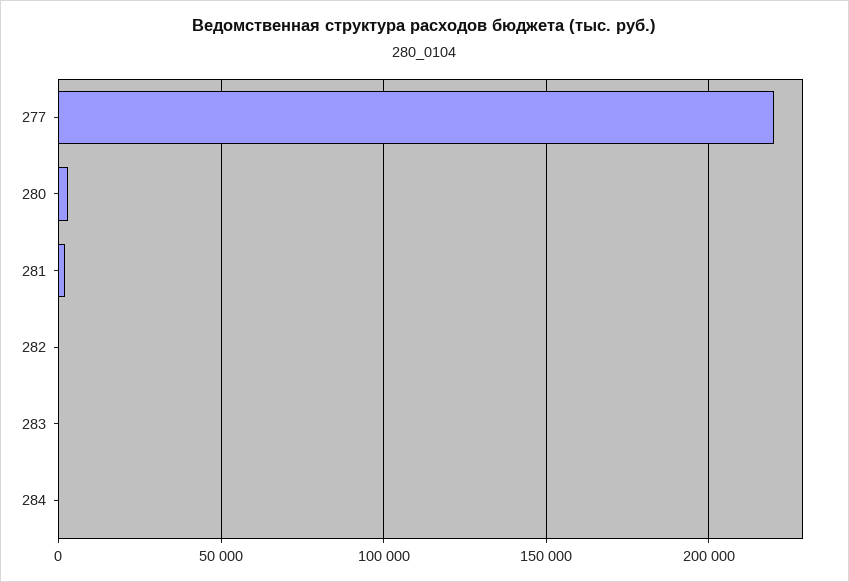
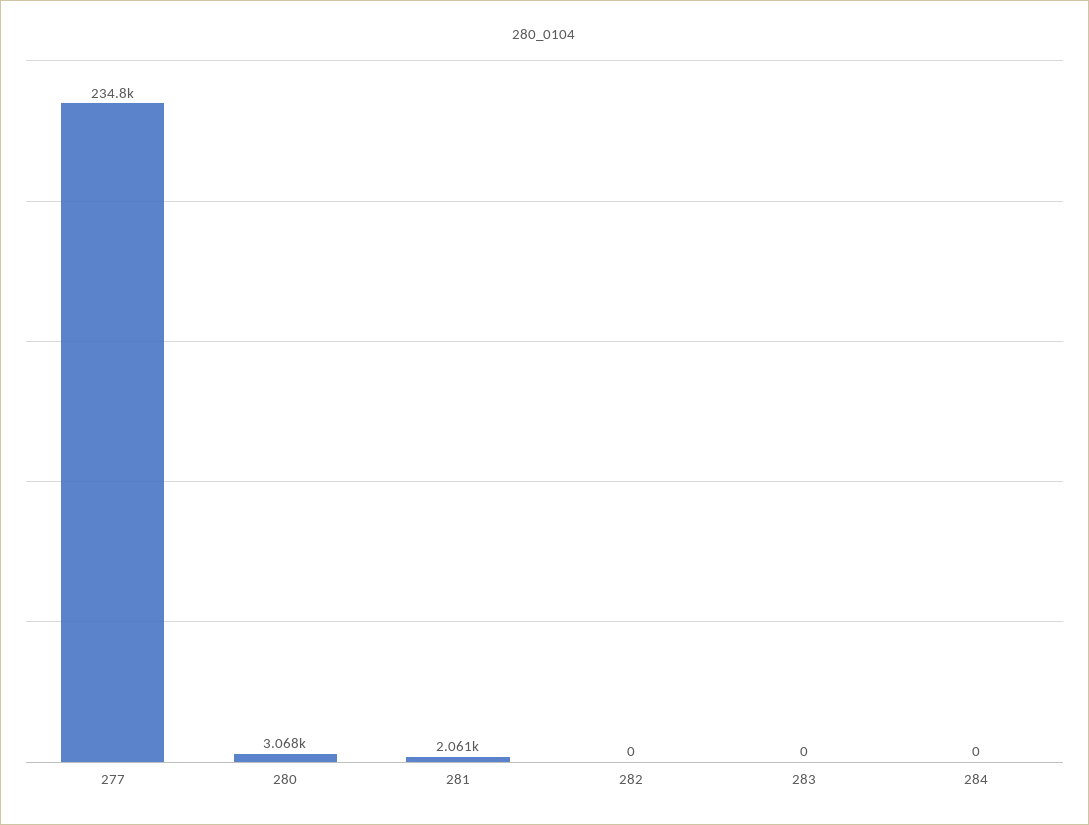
  {
-   "277": 220000,
+   "277": 234800,
    "280": 3068,
    "281": 2061,
    "282": 0,
    "283": 0,
    "284": 0
  }

